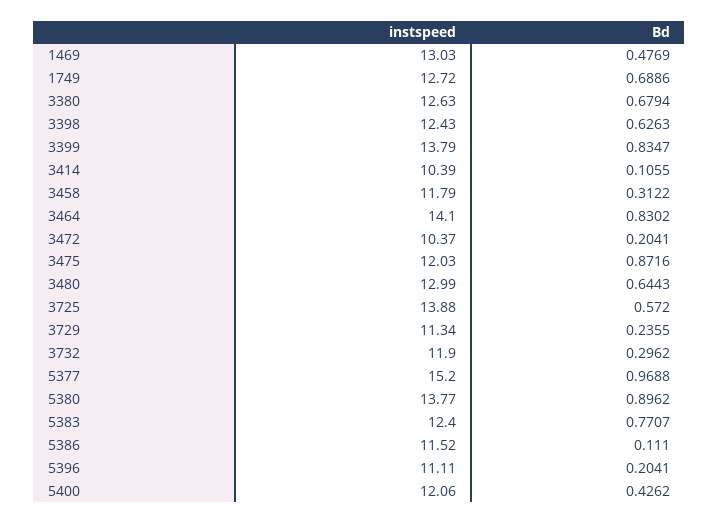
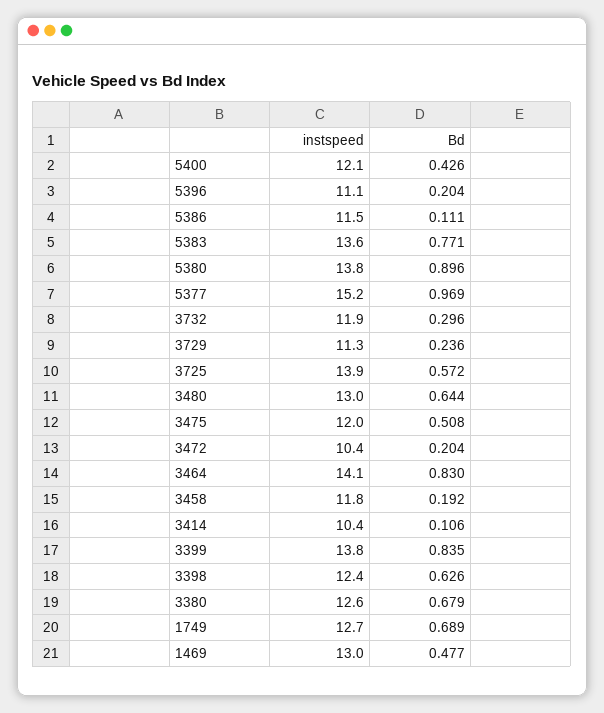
  {
    "instspeed": {
      "1469": 13.03,
      "1749": 12.72,
      "3380": 12.63,
      "3398": 12.43,
      "3399": 13.79,
      "3414": 10.39,
      "3458": 11.79,
      "3464": 14.1,
      "3472": 10.37,
      "3475": 12.03,
      "3480": 12.99,
      "3725": 13.88,
      "3729": 11.34,
      "3732": 11.9,
      "5377": 15.2,
      "5380": 13.77,
-     "5383": 12.4,
+     "5383": 13.6,
      "5386": 11.52,
      "5396": 11.11,
      "5400": 12.06
    },
    "Bd": {
      "1469": 0.4769,
      "1749": 0.6886,
      "3380": 0.6794,
      "3398": 0.6263,
      "3399": 0.8347,
      "3414": 0.1055,
-     "3458": 0.3122,
+     "3458": 0.192,
      "3464": 0.8302,
      "3472": 0.2041,
-     "3475": 0.8716,
+     "3475": 0.508,
      "3480": 0.6443,
      "3725": 0.572,
      "3729": 0.2355,
      "3732": 0.2962,
      "5377": 0.9688,
      "5380": 0.8962,
      "5383": 0.7707,
      "5386": 0.111,
      "5396": 0.2041,
      "5400": 0.4262
    }
  }

